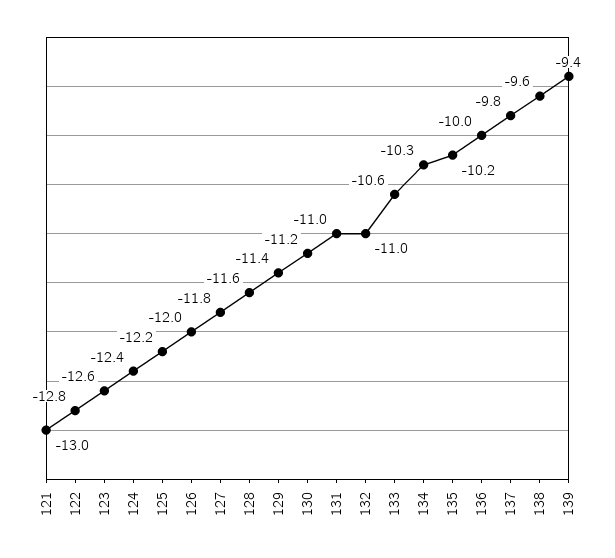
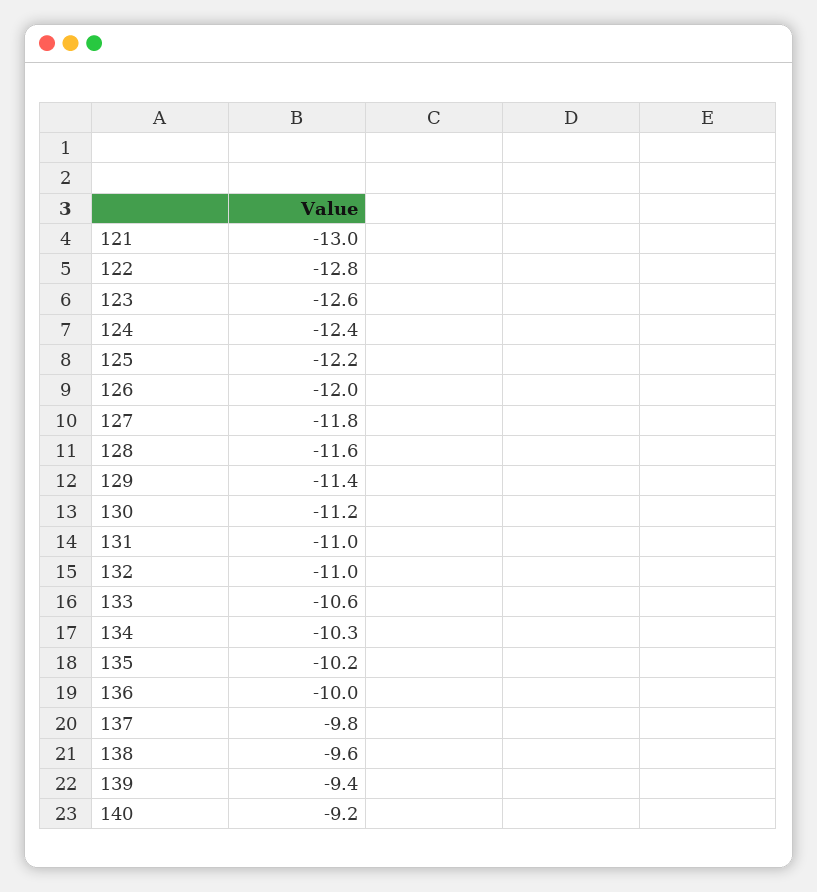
  {
    "121": -13,
    "122": -12.8,
    "123": -12.6,
    "124": -12.4,
    "125": -12.2,
    "126": -12,
    "127": -11.8,
    "128": -11.6,
    "129": -11.4,
    "130": -11.2,
    "131": -11,
    "132": -11,
    "133": -10.6,
    "134": -10.3,
    "135": -10.2,
    "136": -10,
    "137": -9.8,
    "138": -9.6,
-   "139": -9.4
+   "139": -9.4,
+   "140": -9.2
  }

